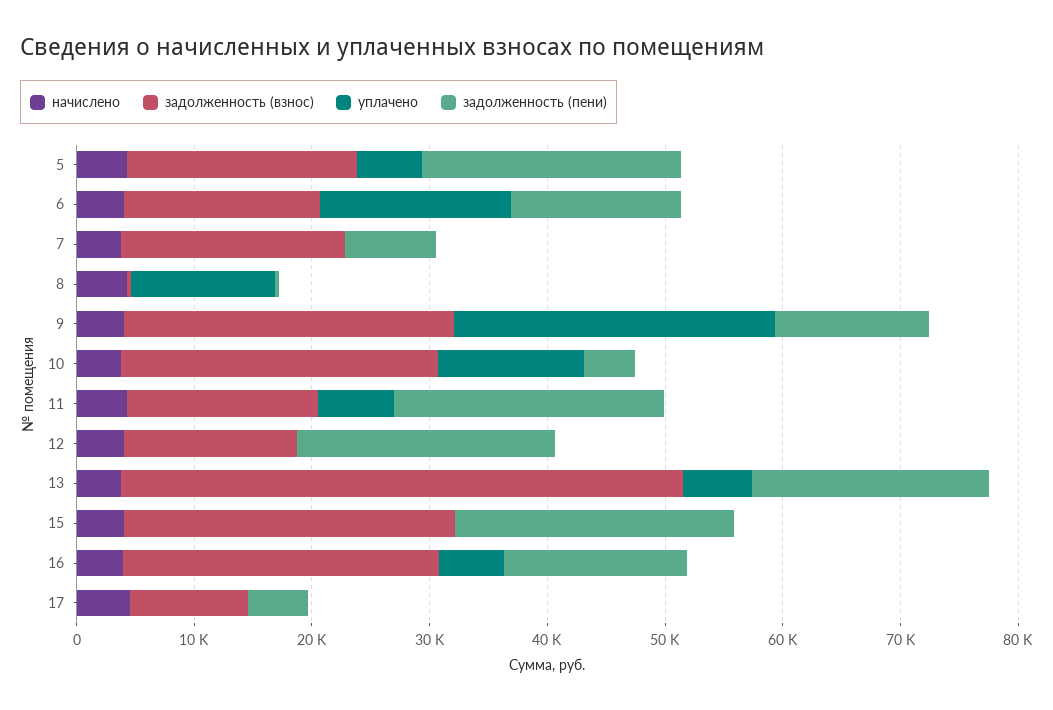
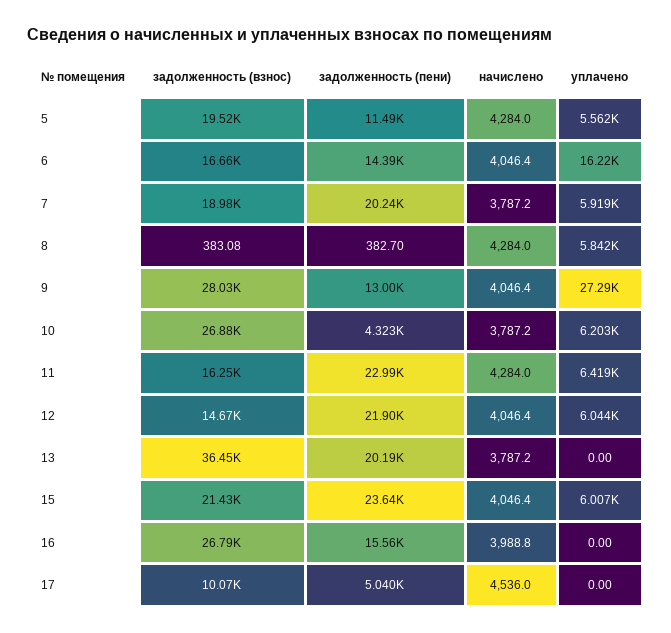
  {
    "начислено": {
      "5": 4284,
      "6": 4046.4,
      "7": 3787.2,
      "8": 4284,
      "9": 4046.4,
      "10": 3787.2,
      "11": 4284,
      "12": 4046.4,
      "13": 3787.2,
      "15": 4046.4,
      "16": 3988.8,
      "17": 4536
    },
    "задолженность (взнос)": {
      "5": 19520,
      "6": 16660,
      "7": 18980,
      "8": 383.08,
      "9": 28030,
      "10": 26880,
      "11": 16250,
      "12": 14670,
-     "13": 48000,
+     "13": 36450,
-     "15": 28000,
+     "15": 21430,
      "16": 26790,
      "17": 10070
    },
    "уплачено": {
      "5": 5562,
      "6": 16220,
-     "7": 0,
+     "7": 5919,
-     "8": 12000,
+     "8": 5842,
      "9": 27290,
-     "10": 12000,
+     "10": 6203,
      "11": 6419,
-     "12": 0,
+     "12": 6044,
-     "13": 6000,
+     "13": 0,
-     "15": 0,
+     "15": 6007,
-     "16": 6000,
+     "16": 0,
      "17": 0
    },
    "задолженность (пени)": {
-     "5": 22000,
+     "5": 11490,
      "6": 14390,
-     "7": 8000,
+     "7": 20240,
      "8": 382.7,
      "9": 13000,
      "10": 4323,
      "11": 22990,
      "12": 21900,
      "13": 20190,
      "15": 23640,
      "16": 15560,
      "17": 5040
    }
  }

